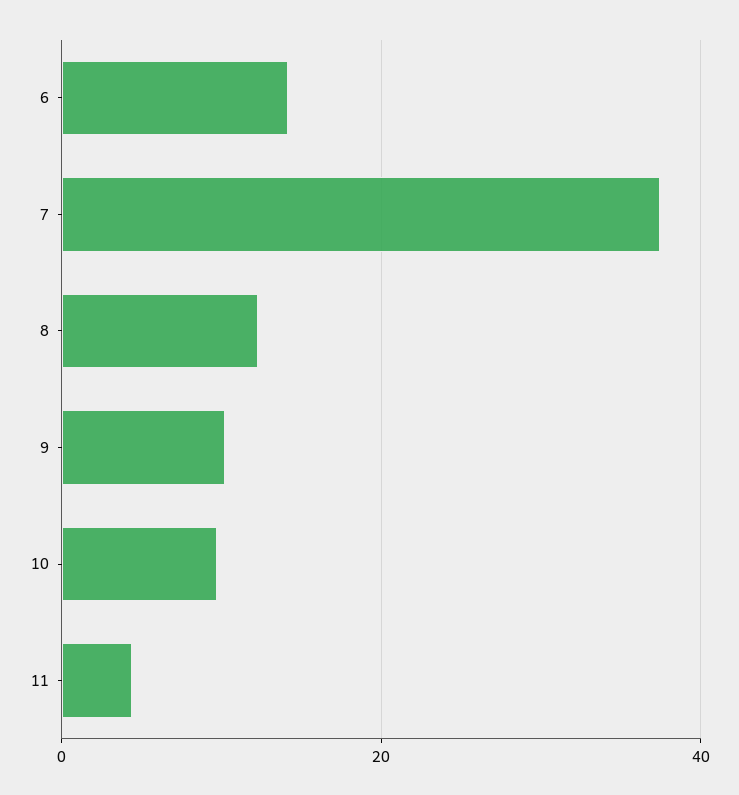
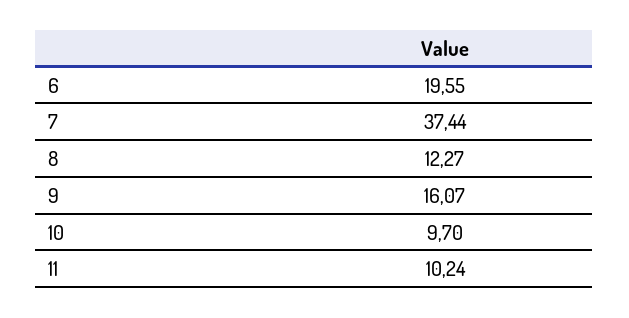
  {
-   "6": 14,
+   "6": 19.55,
    "7": 37.44,
    "8": 12.27,
-   "9": 10,
+   "9": 16.07,
    "10": 9.7,
-   "11": 4
+   "11": 10.24
  }

